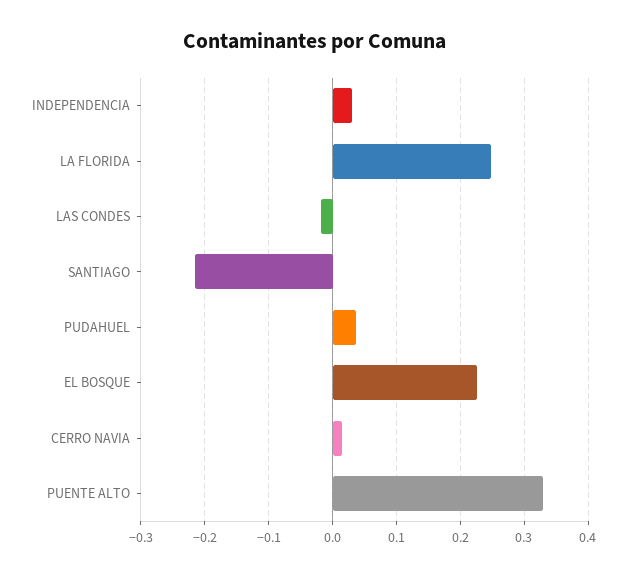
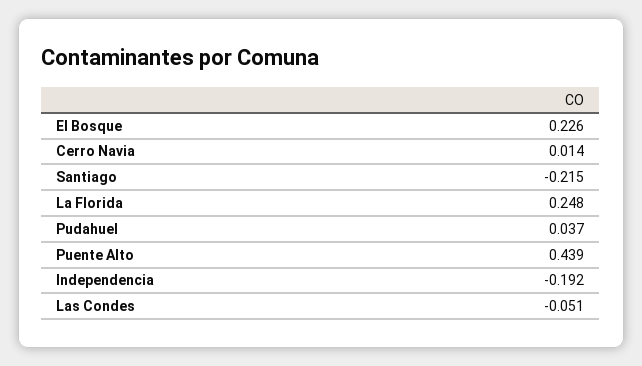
  {
-   "INDEPENDENCIA": 0.03,
+   "INDEPENDENCIA": -0.192,
    "LA FLORIDA": 0.248,
-   "LAS CONDES": -0.02,
+   "LAS CONDES": -0.051,
    "SANTIAGO": -0.215,
    "PUDAHUEL": 0.037,
    "EL BOSQUE": 0.226,
    "CERRO NAVIA": 0.014,
-   "PUENTE ALTO": 0.33
+   "PUENTE ALTO": 0.439
  }

